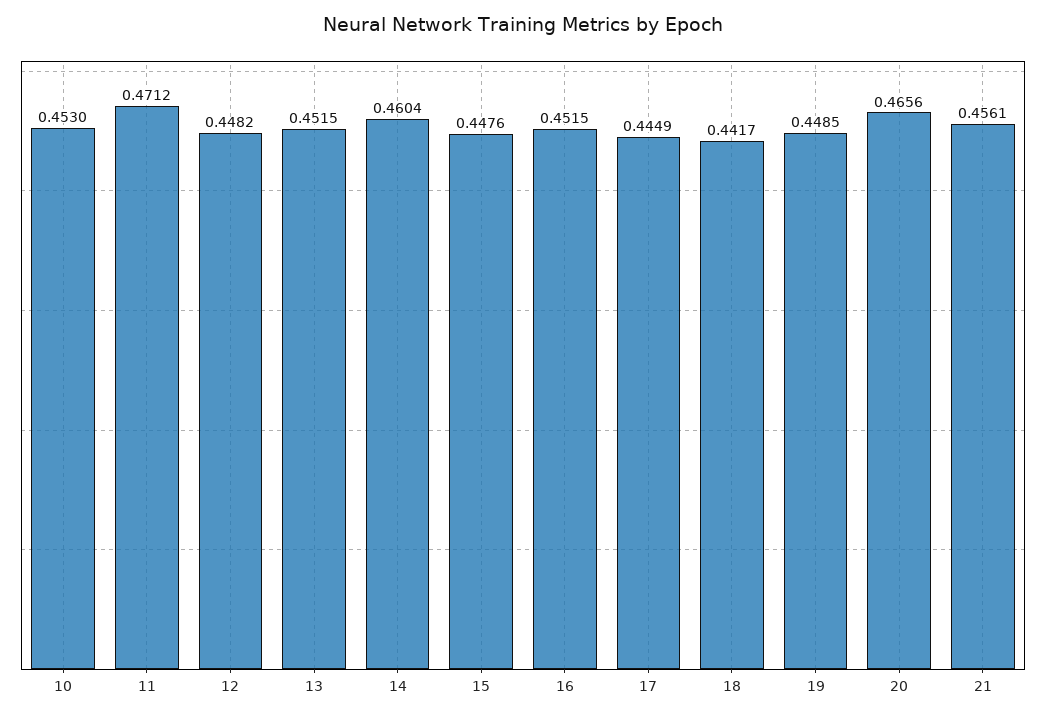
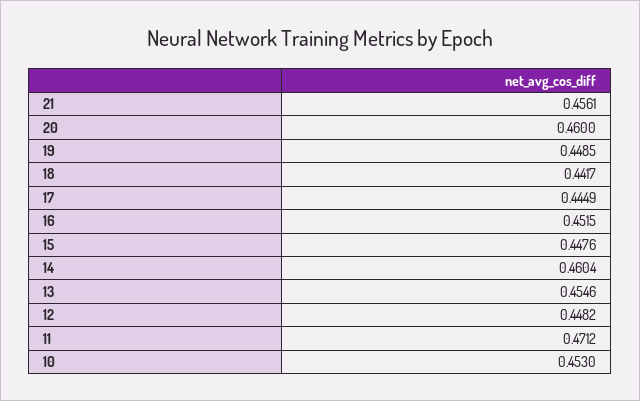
  {
    "10": 0.453,
    "11": 0.4712,
    "12": 0.4482,
-   "13": 0.4515,
+   "13": 0.4546,
    "14": 0.4604,
    "15": 0.4476,
    "16": 0.4515,
    "17": 0.4449,
    "18": 0.4417,
    "19": 0.4485,
-   "20": 0.4656,
+   "20": 0.46,
    "21": 0.4561
  }

